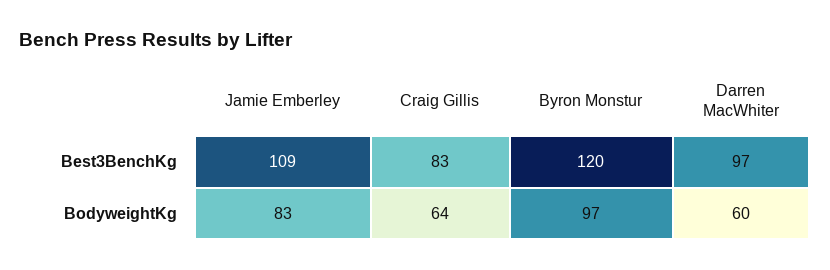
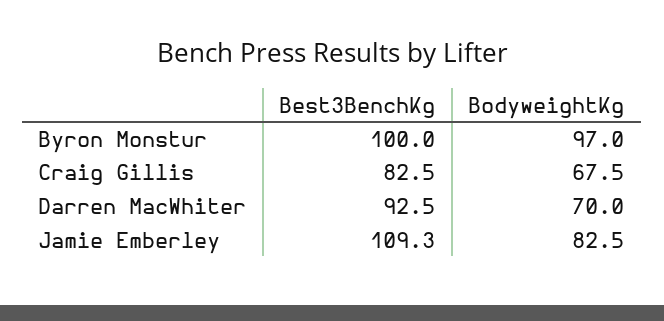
  {
    "Jamie Emberley": {
      "Best3BenchKg": 109.3,
      "BodyweightKg": 82.5
    },
    "Craig Gillis": {
      "Best3BenchKg": 82.5,
-     "BodyweightKg": 64
+     "BodyweightKg": 67.5
    },
    "Byron Monstur": {
-     "Best3BenchKg": 120,
+     "Best3BenchKg": 100,
      "BodyweightKg": 97
    },
    "Darren MacWhiter": {
-     "Best3BenchKg": 97,
+     "Best3BenchKg": 92.5,
-     "BodyweightKg": 60
+     "BodyweightKg": 70
    }
  }

